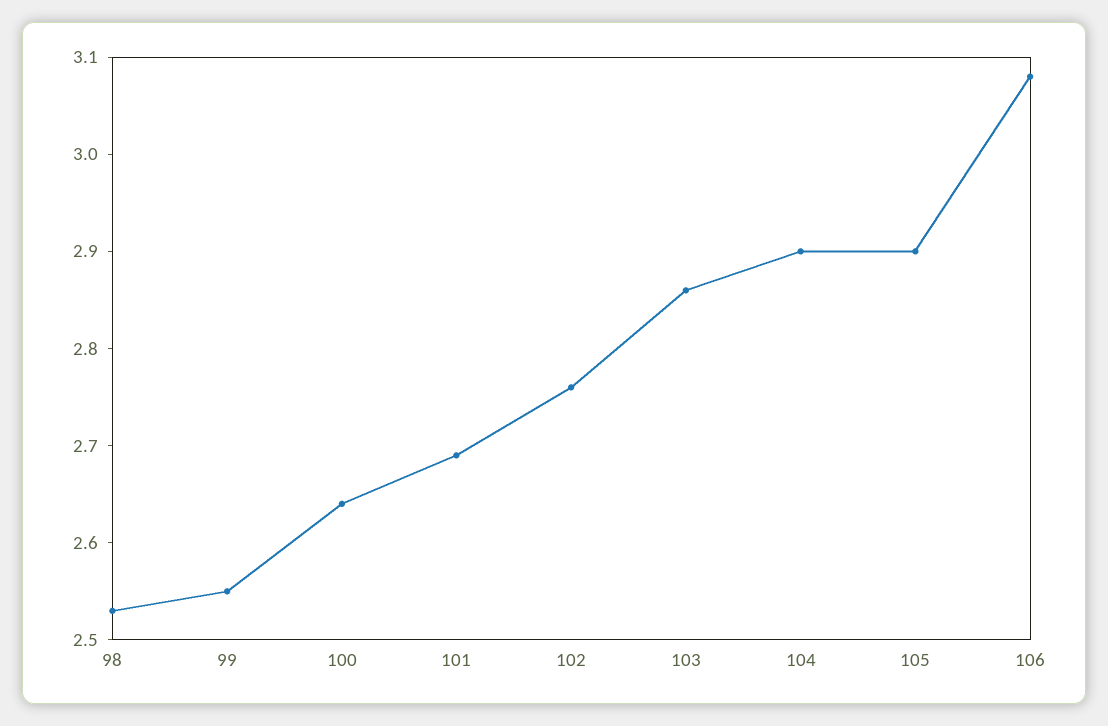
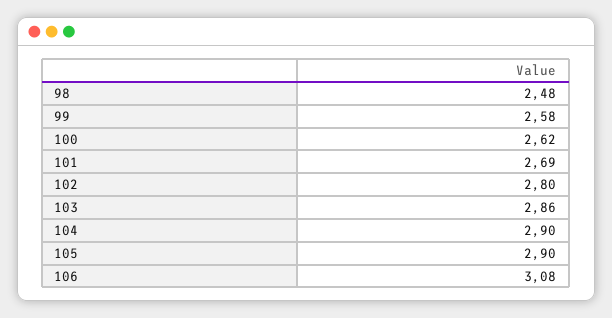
  {
-   "98": 2.53,
+   "98": 2.48,
-   "99": 2.55,
+   "99": 2.58,
-   "100": 2.64,
+   "100": 2.62,
    "101": 2.69,
-   "102": 2.76,
+   "102": 2.8,
    "103": 2.86,
    "104": 2.9,
    "105": 2.9,
    "106": 3.08
  }

